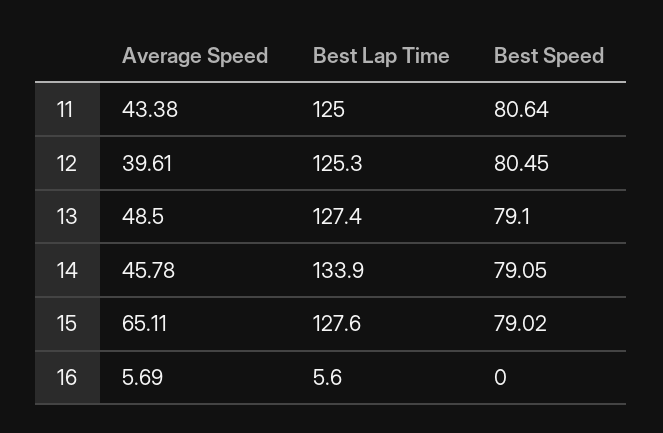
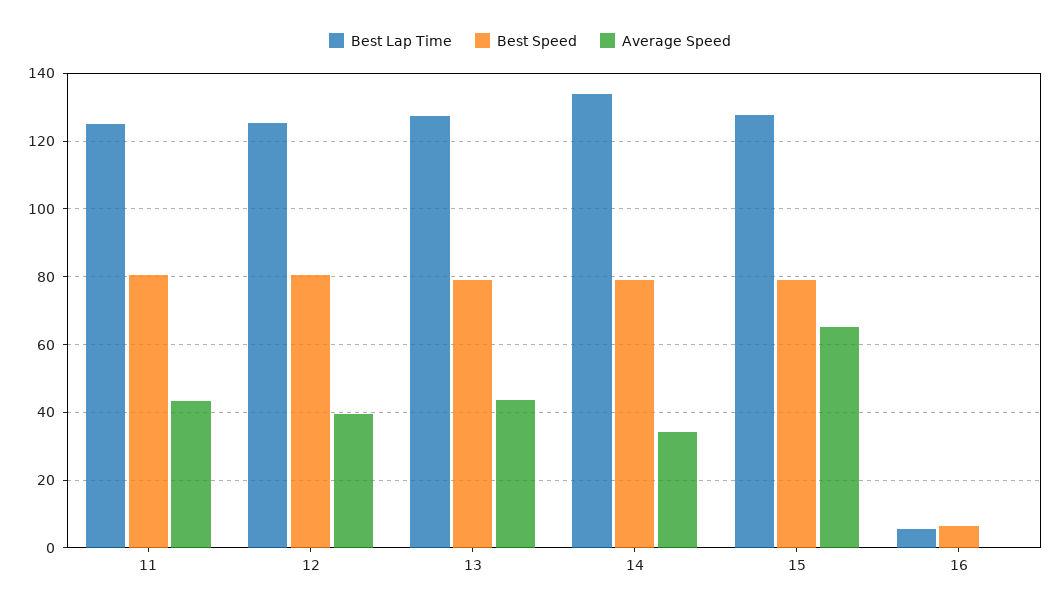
  {
    "Average Speed": {
      "11": 43.38,
      "12": 39.61,
-     "13": 48.5,
+     "13": 44,
-     "14": 45.78,
+     "14": 34,
      "15": 65.11,
-     "16": 5.69
+     "16": 0
    },
    "Best Lap Time": {
      "11": 125,
      "12": 125.3,
      "13": 127.4,
      "14": 133.9,
      "15": 127.6,
      "16": 5.6
    },
    "Best Speed": {
      "11": 80.64,
      "12": 80.45,
      "13": 79.1,
      "14": 79.05,
      "15": 79.02,
-     "16": 0
+     "16": 6
    }
  }

